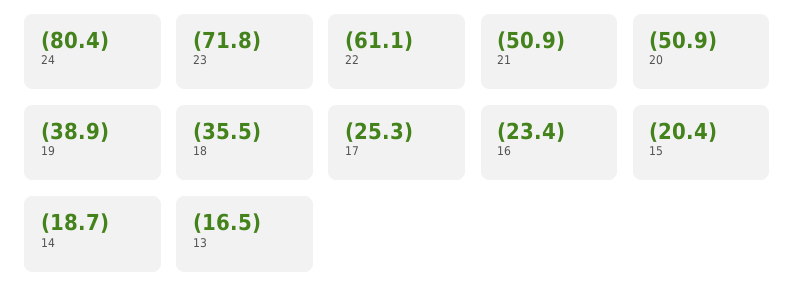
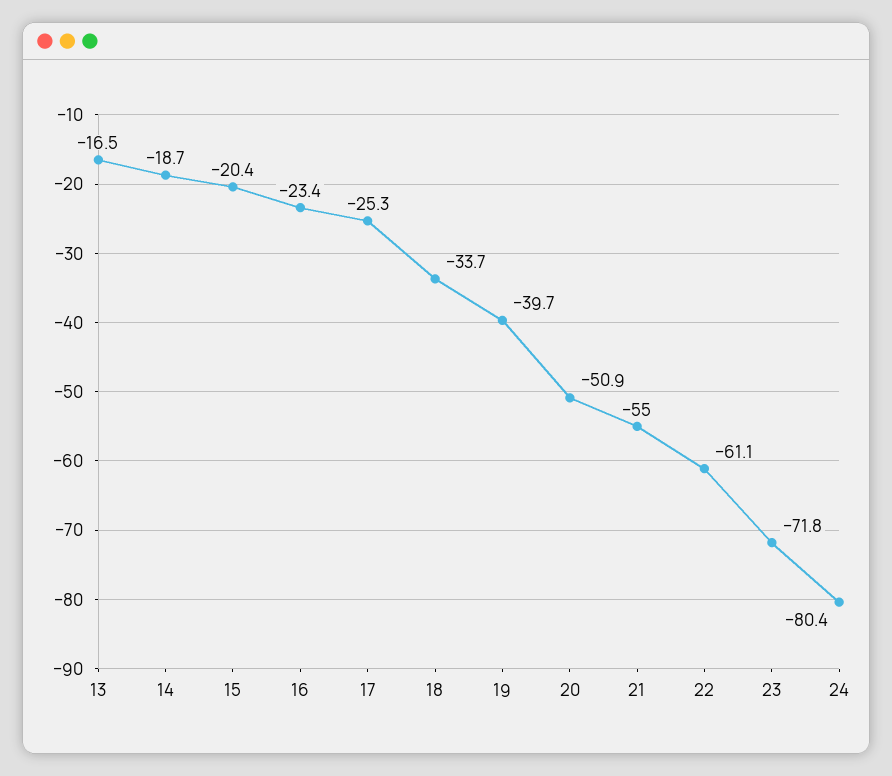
  {
    "24": -80.4,
    "23": -71.8,
    "22": -61.1,
-   "21": -50.9,
+   "21": -55,
    "20": -50.9,
-   "19": -38.9,
+   "19": -39.7,
-   "18": -35.5,
+   "18": -33.7,
    "17": -25.3,
    "16": -23.4,
    "15": -20.4,
    "14": -18.7,
    "13": -16.5
  }

